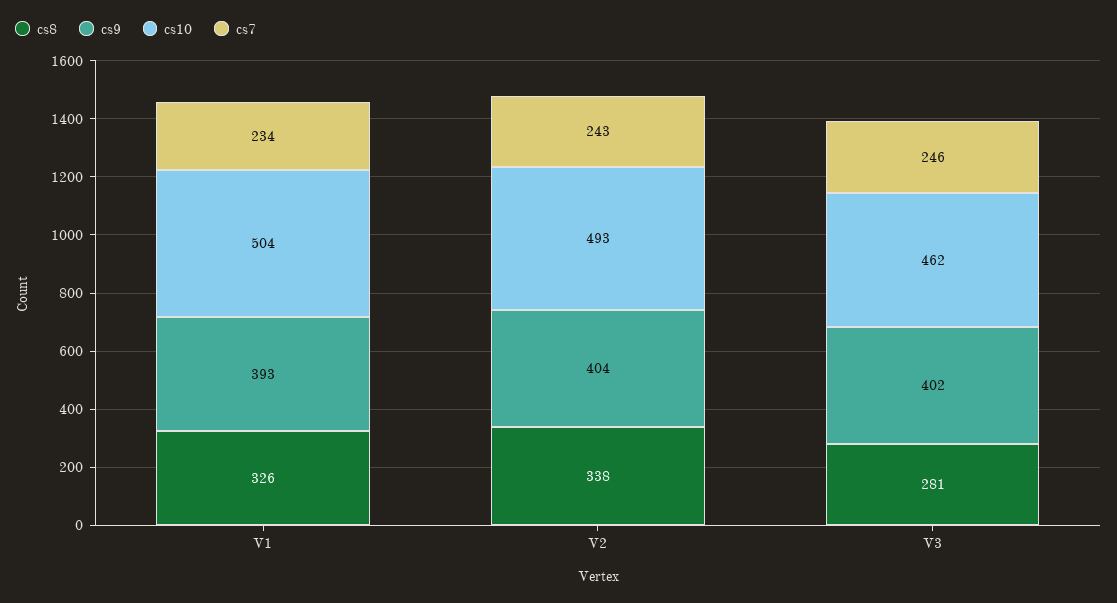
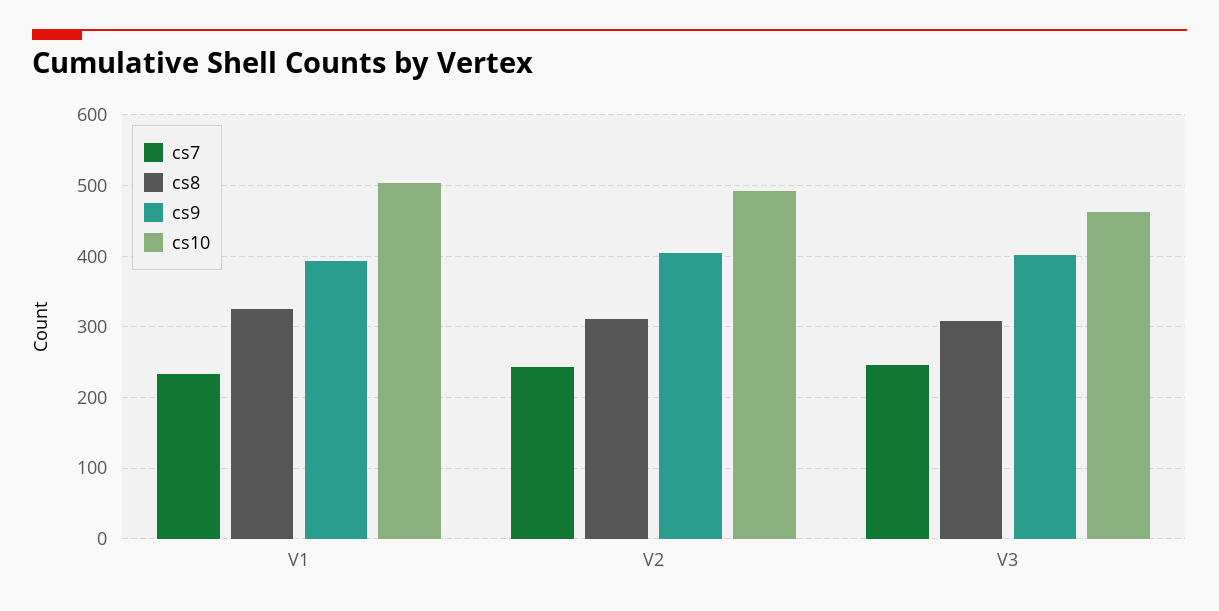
  {
    "cs8": {
      "V1": 326,
-     "V2": 338,
+     "V2": 310,
-     "V3": 281
+     "V3": 310
    },
    "cs9": {
      "V1": 393,
      "V2": 404,
      "V3": 402
    },
    "cs10": {
      "V1": 504,
      "V2": 493,
      "V3": 462
    },
    "cs7": {
      "V1": 234,
      "V2": 243,
      "V3": 246
    }
  }

